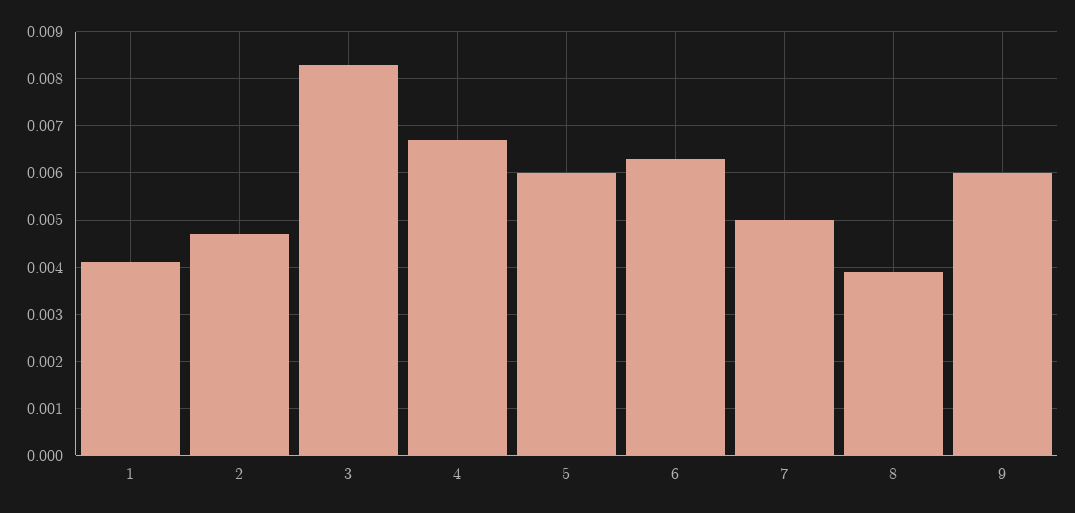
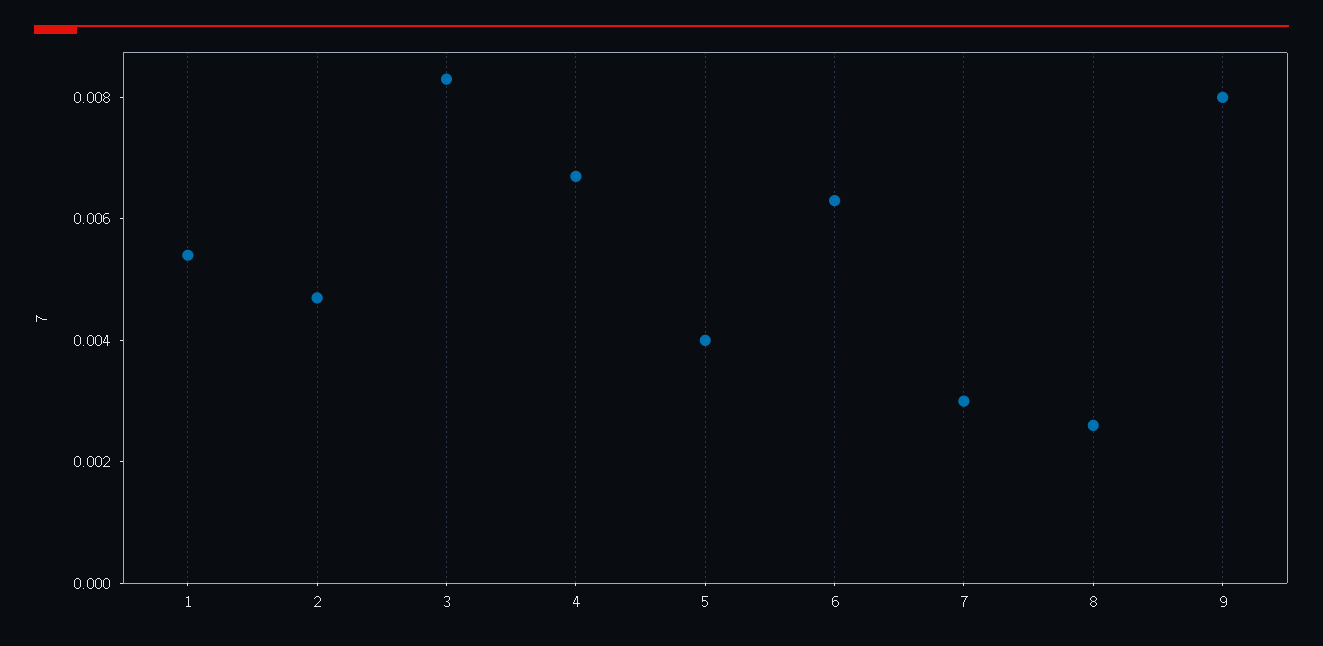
  {
-   "1": 0.004,
+   "1": 0.0055,
    "2": 0.0045,
    "3": 0.0085,
    "4": 0.0065,
-   "5": 0.006,
+   "5": 0.004,
    "6": 0.0065,
-   "7": 0.005,
+   "7": 0.003,
-   "8": 0.004,
+   "8": 0.0025,
-   "9": 0.006
+   "9": 0.008
  }

